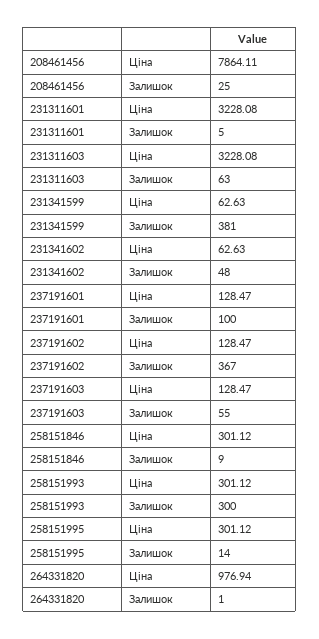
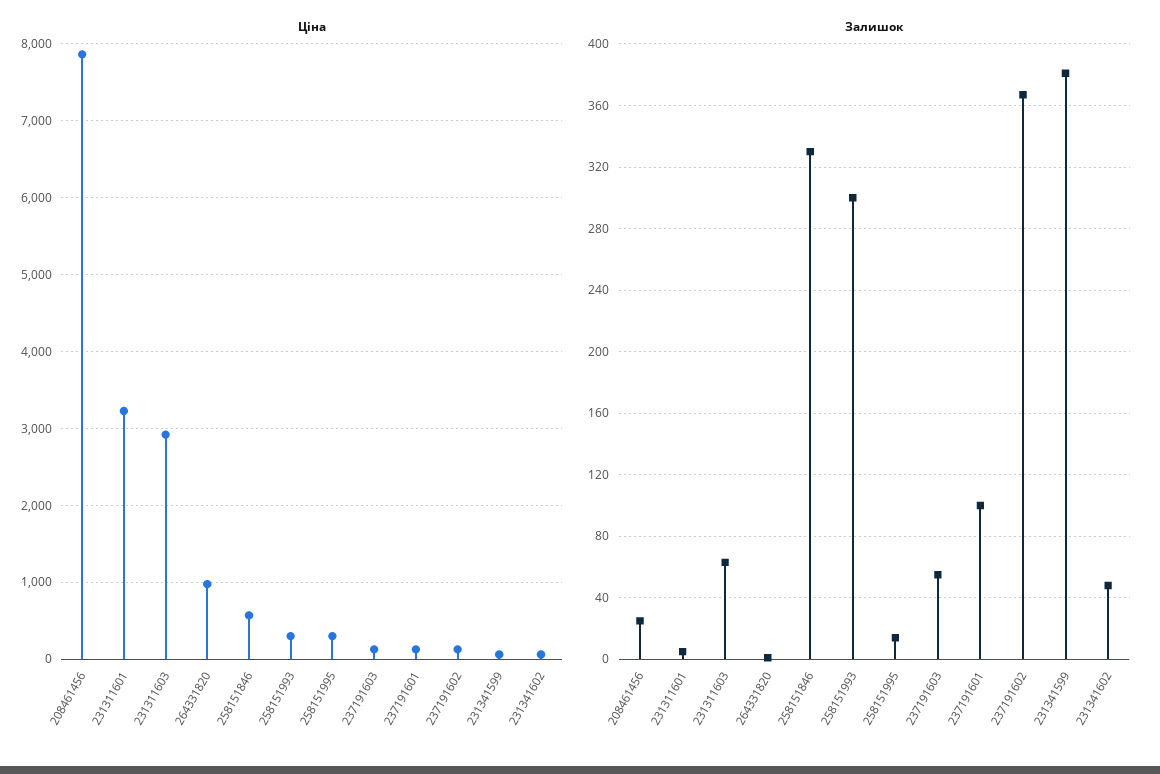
  {
    "Ціна": {
      "208461456": 7864.11,
      "231311601": 3228.08,
-     "231311603": 3228.08,
+     "231311603": 2900,
      "231341599": 62.63,
      "231341602": 62.63,
      "237191601": 128.47,
      "237191602": 128.47,
      "237191603": 128.47,
-     "258151846": 301.12,
+     "258151846": 600,
      "258151993": 301.12,
      "258151995": 301.12,
      "264331820": 976.94
    },
    "Залишок": {
      "208461456": 25,
      "231311601": 5,
      "231311603": 63,
      "231341599": 381,
      "231341602": 48,
      "237191601": 100,
      "237191602": 367,
      "237191603": 55,
-     "258151846": 9,
+     "258151846": 330,
      "258151993": 300,
      "258151995": 14,
      "264331820": 1
    }
  }

